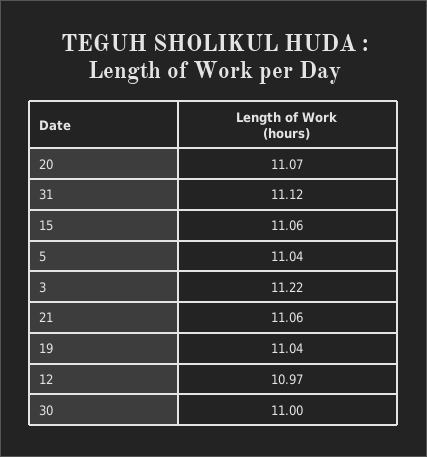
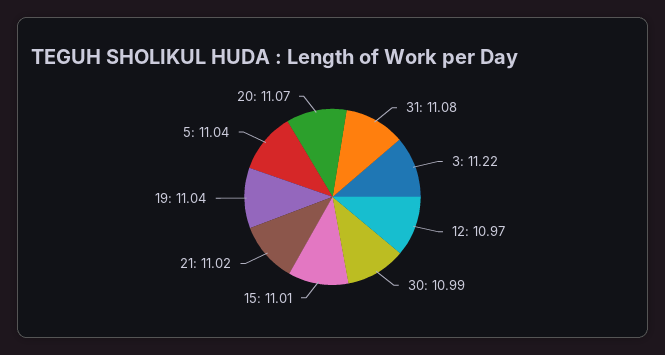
  {
    "20": 11.07,
-   "31": 11.12,
+   "31": 11.08,
-   "15": 11.06,
+   "15": 11.01,
    "5": 11.04,
    "3": 11.22,
-   "21": 11.06,
+   "21": 11.02,
    "19": 11.04,
    "12": 10.97,
-   "30": 11
+   "30": 10.99
  }

